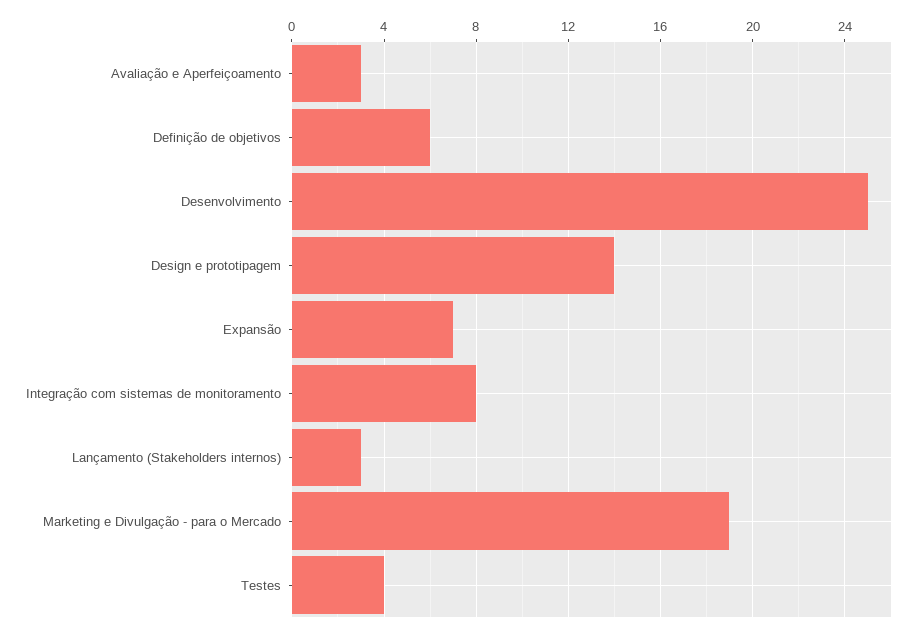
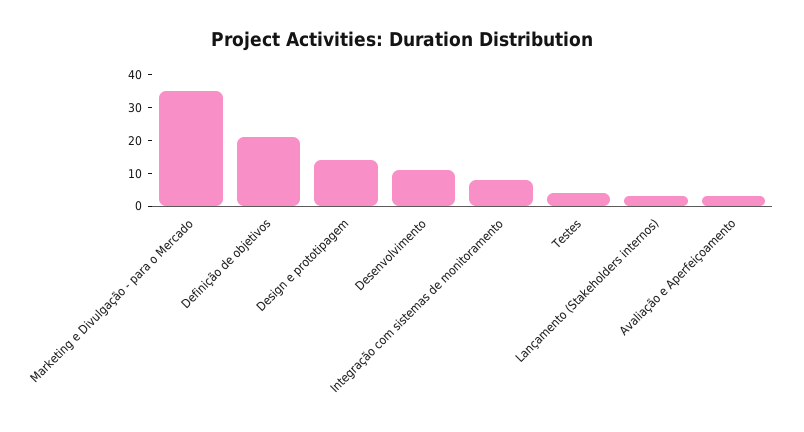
  {
    "Avaliação e Aperfeiçoamento": 3,
-   "Definição de objetivos": 6,
+   "Definição de objetivos": 20,
-   "Desenvolvimento": 25,
+   "Desenvolvimento": 10,
    "Design e prototipagem": 14,
-   "Expansão": 7,
    "Integração com sistemas de monitoramento": 8,
    "Lançamento (Stakeholders internos)": 3,
-   "Marketing e Divulgação - para o Mercado": 19,
+   "Marketing e Divulgação - para o Mercado": 35,
    "Testes": 4
  }

